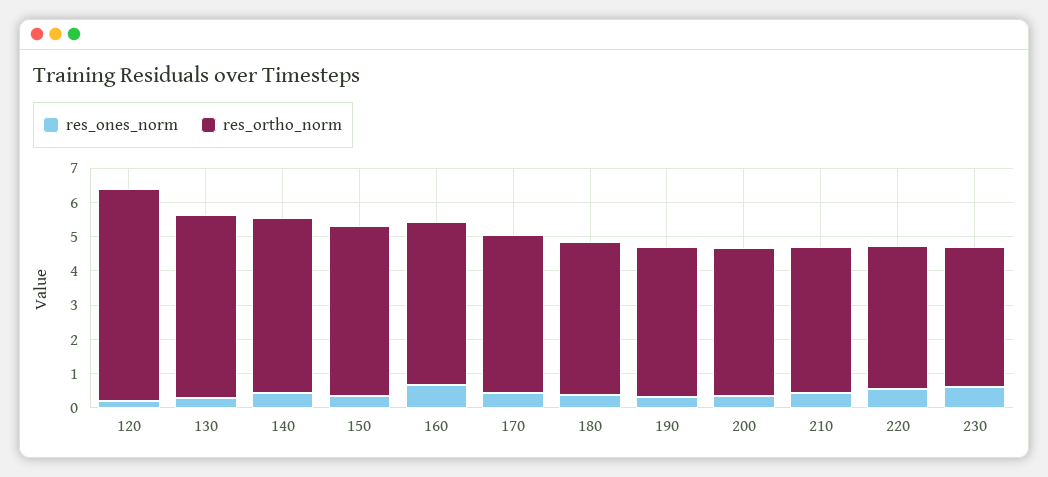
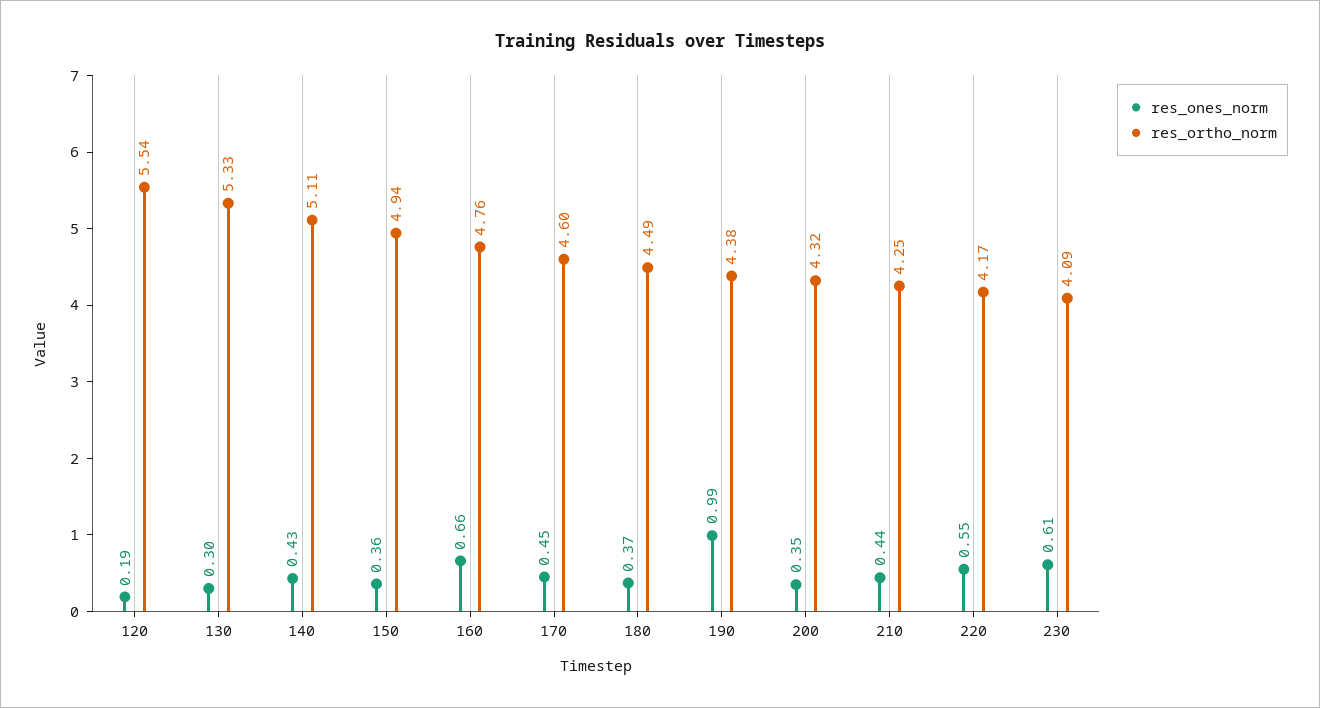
  {
    "res_ones_norm": {
      "120": 0.19,
      "130": 0.3,
      "140": 0.43,
      "150": 0.36,
      "160": 0.66,
      "170": 0.45,
      "180": 0.37,
-     "190": 0.25,
+     "190": 0.99,
      "200": 0.35,
      "210": 0.44,
      "220": 0.55,
      "230": 0.61
    },
    "res_ortho_norm": {
-     "120": 6.25,
+     "120": 5.54,
      "130": 5.33,
      "140": 5.11,
      "150": 4.94,
      "160": 4.76,
      "170": 4.6,
      "180": 4.49,
      "190": 4.38,
      "200": 4.32,
      "210": 4.25,
      "220": 4.17,
      "230": 4.09
    }
  }

